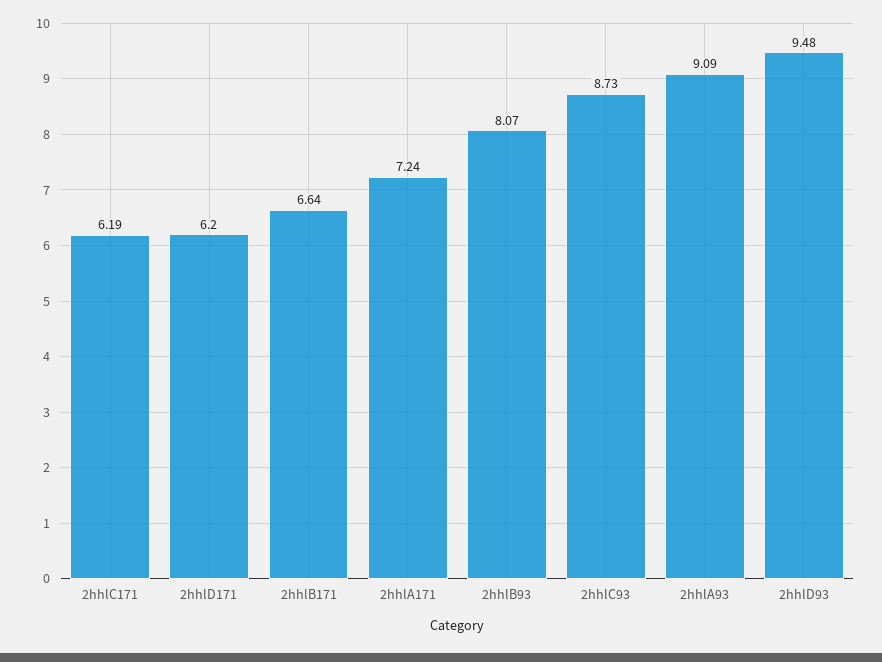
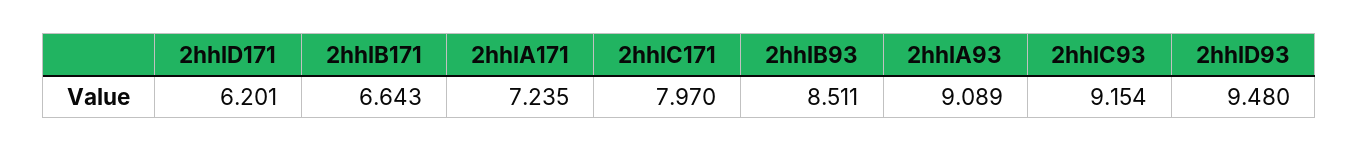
  {
-   "2hhlC171": 6.19,
+   "2hhlC171": 7.97,
    "2hhlD171": 6.201,
    "2hhlB171": 6.643,
    "2hhlA171": 7.235,
-   "2hhlB93": 8.07,
+   "2hhlB93": 8.511,
-   "2hhlC93": 8.73,
+   "2hhlC93": 9.154,
    "2hhlA93": 9.089,
    "2hhlD93": 9.48
  }

